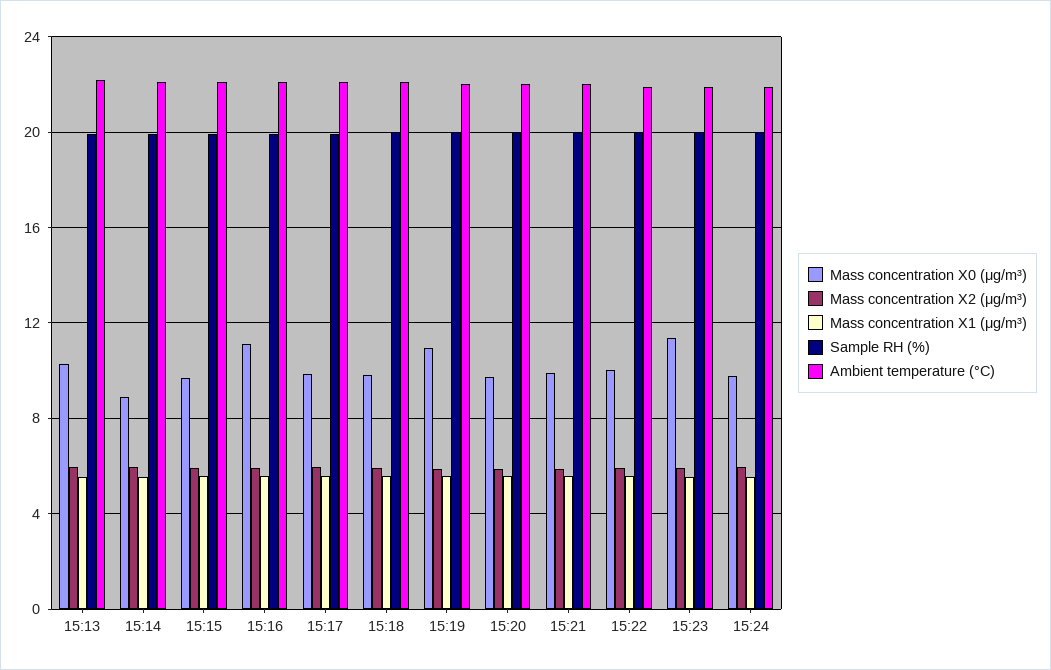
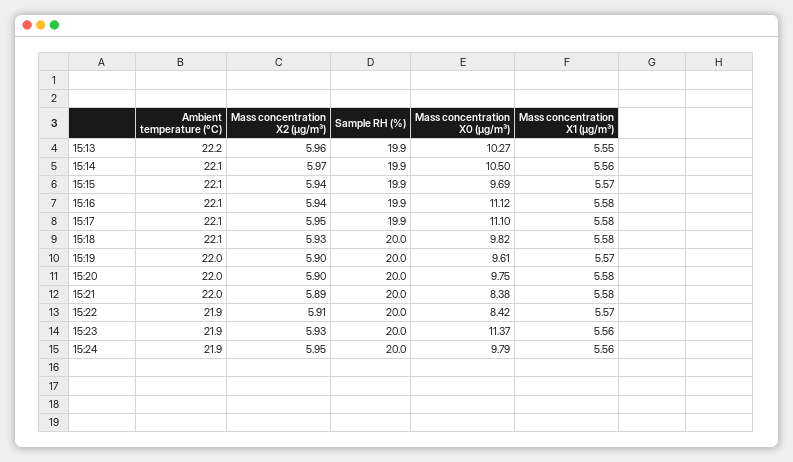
  {
    "Mass concentration X0 (μg/m³)": {
      "15:13": 10.27,
-     "15:14": 9,
+     "15:14": 10.5,
      "15:15": 9.69,
      "15:16": 11.12,
-     "15:17": 10,
+     "15:17": 11.1,
      "15:18": 9.82,
-     "15:19": 11,
+     "15:19": 9.61,
      "15:20": 9.75,
-     "15:21": 10,
+     "15:21": 8.38,
-     "15:22": 10,
+     "15:22": 8.42,
      "15:23": 11.37,
      "15:24": 9.79
    },
    "Mass concentration X2 (μg/m³)": {
      "15:13": 5.96,
      "15:14": 5.97,
      "15:15": 5.94,
      "15:16": 5.94,
      "15:17": 5.95,
      "15:18": 5.93,
      "15:19": 5.9,
      "15:20": 5.9,
      "15:21": 5.89,
      "15:22": 5.91,
      "15:23": 5.93,
      "15:24": 5.95
    },
    "Mass concentration X1 (μg/m³)": {
      "15:13": 5.55,
      "15:14": 5.56,
      "15:15": 5.57,
      "15:16": 5.58,
      "15:17": 5.58,
      "15:18": 5.58,
      "15:19": 5.57,
      "15:20": 5.58,
      "15:21": 5.58,
      "15:22": 5.57,
      "15:23": 5.56,
      "15:24": 5.56
    },
    "Sample RH (%)": {
      "15:13": 19.9,
      "15:14": 19.9,
      "15:15": 19.9,
      "15:16": 19.9,
      "15:17": 19.9,
      "15:18": 20,
      "15:19": 20,
      "15:20": 20,
      "15:21": 20,
      "15:22": 20,
      "15:23": 20,
      "15:24": 20
    },
    "Ambient temperature (°C)": {
      "15:13": 22.2,
      "15:14": 22.1,
      "15:15": 22.1,
      "15:16": 22.1,
      "15:17": 22.1,
      "15:18": 22.1,
      "15:19": 22,
      "15:20": 22,
      "15:21": 22,
      "15:22": 21.9,
      "15:23": 21.9,
      "15:24": 21.9
    }
  }

